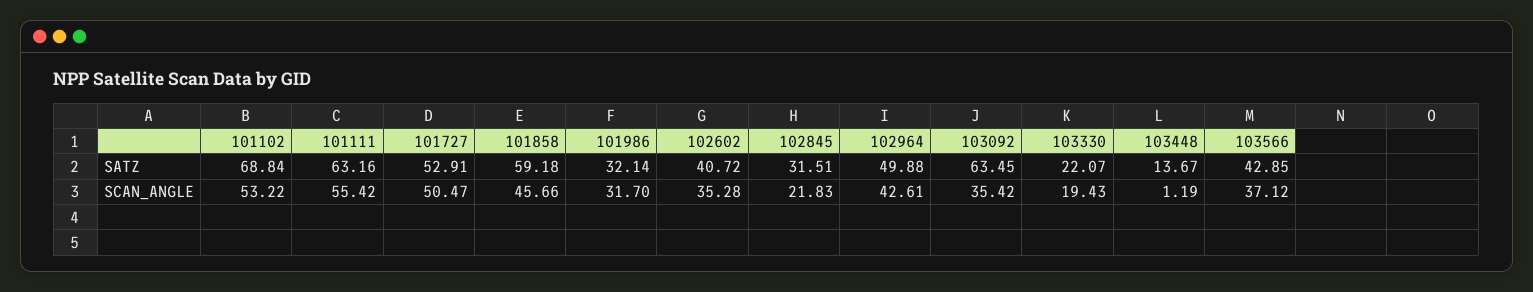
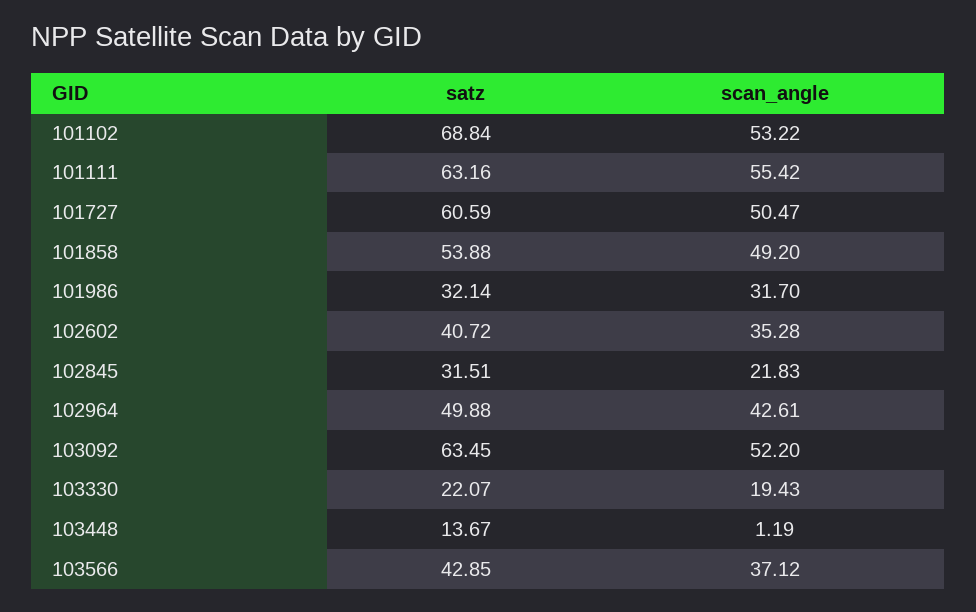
  {
    "101102": {
      "SATZ": 68.84,
      "SCAN_ANGLE": 53.22
    },
    "101111": {
      "SATZ": 63.16,
      "SCAN_ANGLE": 55.42
    },
    "101727": {
-     "SATZ": 52.91,
+     "SATZ": 60.59,
      "SCAN_ANGLE": 50.47
    },
    "101858": {
-     "SATZ": 59.18,
+     "SATZ": 53.88,
-     "SCAN_ANGLE": 45.66
+     "SCAN_ANGLE": 49.2
    },
    "101986": {
      "SATZ": 32.14,
      "SCAN_ANGLE": 31.7
    },
    "102602": {
      "SATZ": 40.72,
      "SCAN_ANGLE": 35.28
    },
    "102845": {
      "SATZ": 31.51,
      "SCAN_ANGLE": 21.83
    },
    "102964": {
      "SATZ": 49.88,
      "SCAN_ANGLE": 42.61
    },
    "103092": {
      "SATZ": 63.45,
-     "SCAN_ANGLE": 35.42
+     "SCAN_ANGLE": 52.2
    },
    "103330": {
      "SATZ": 22.07,
      "SCAN_ANGLE": 19.43
    },
    "103448": {
      "SATZ": 13.67,
      "SCAN_ANGLE": 1.19
    },
    "103566": {
      "SATZ": 42.85,
      "SCAN_ANGLE": 37.12
    }
  }

